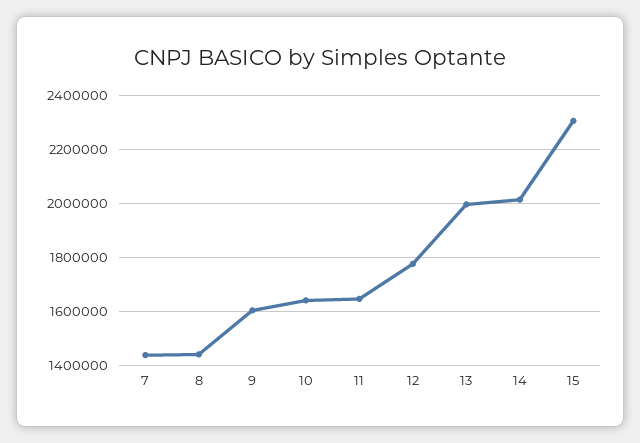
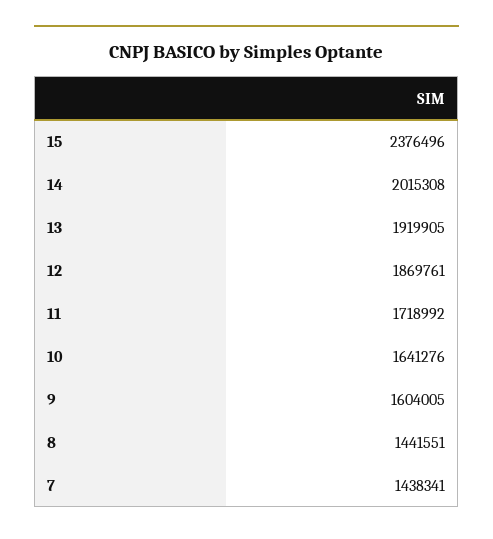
  {
    "7": 1438341,
    "8": 1441551,
    "9": 1604005,
    "10": 1641276,
-   "11": 1650000,
+   "11": 1718992,
-   "12": 1775000,
+   "12": 1869761,
-   "13": 2000000,
+   "13": 1919905,
    "14": 2015308,
-   "15": 2300000
+   "15": 2376496
  }

